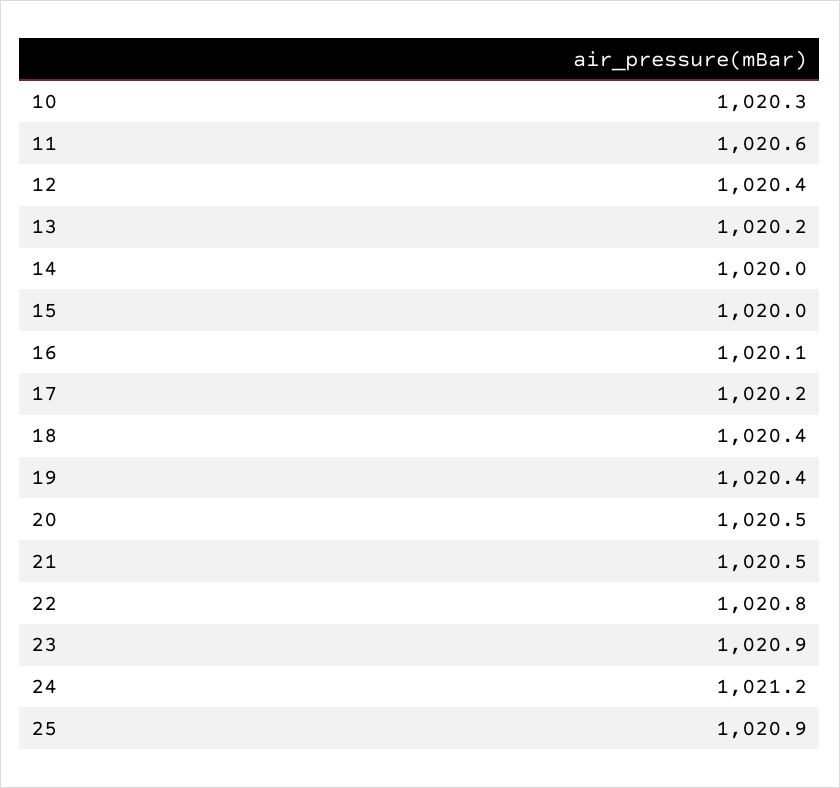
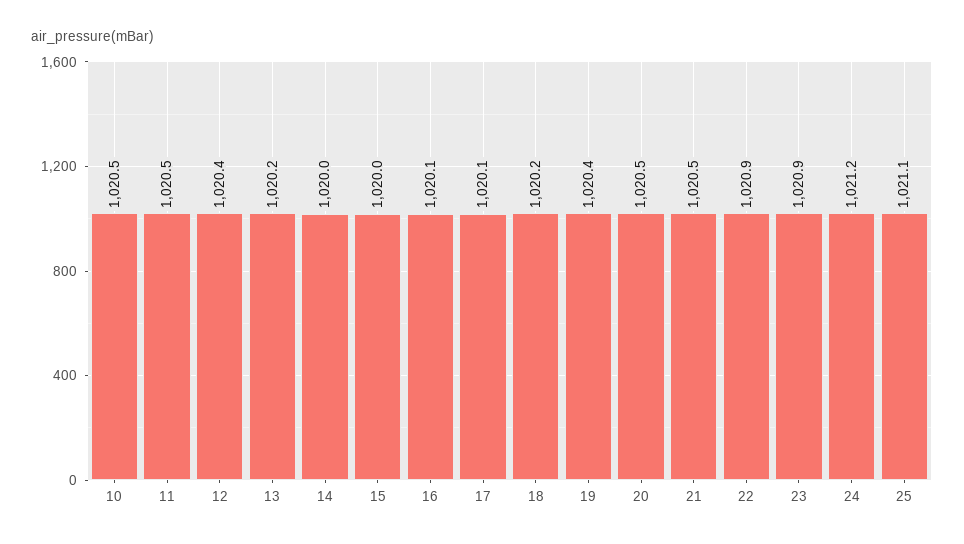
  {
-   "10": 1020.3,
+   "10": 1020.5,
-   "11": 1020.6,
+   "11": 1020.5,
    "12": 1020.4,
    "13": 1020.2,
    "14": 1020,
    "15": 1020,
    "16": 1020.1,
-   "17": 1020.2,
+   "17": 1020.1,
-   "18": 1020.4,
+   "18": 1020.2,
    "19": 1020.4,
    "20": 1020.5,
    "21": 1020.5,
-   "22": 1020.8,
+   "22": 1020.9,
    "23": 1020.9,
    "24": 1021.2,
-   "25": 1020.9
+   "25": 1021.1
  }

